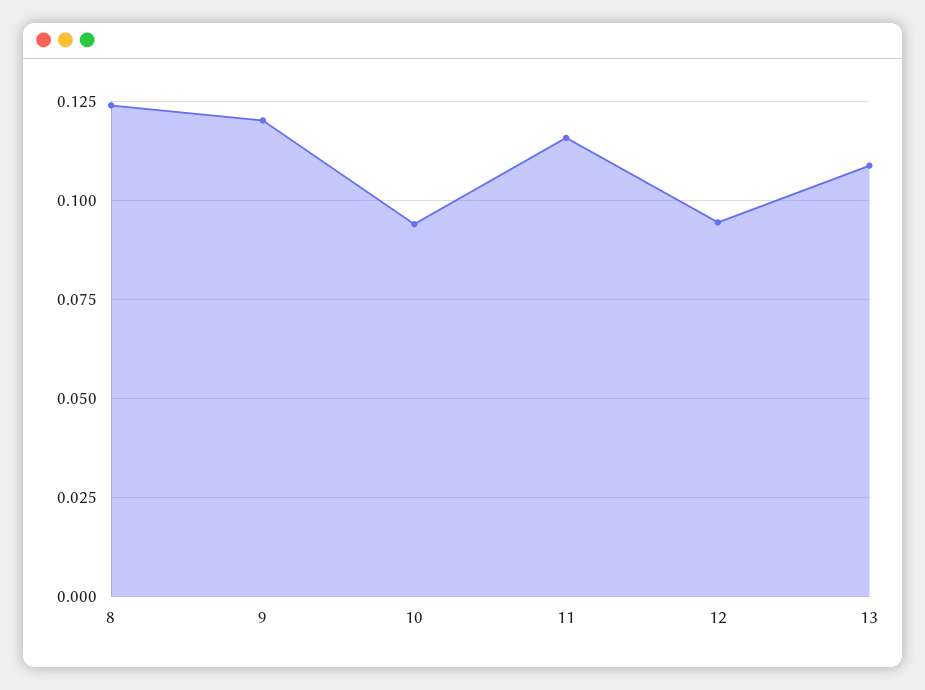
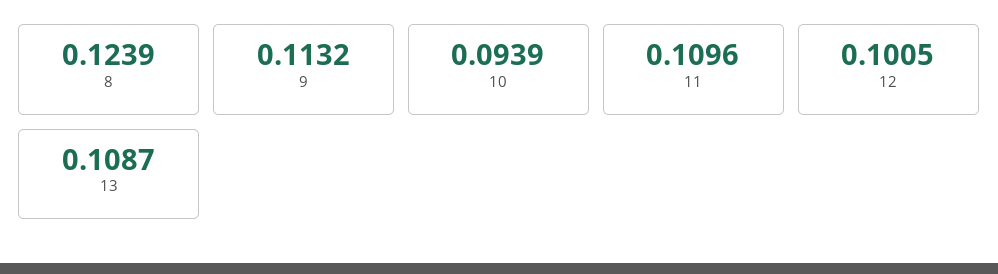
  {
    "8": 0.1239,
-   "9": 0.12,
+   "9": 0.1132,
    "10": 0.0939,
-   "11": 0.115,
+   "11": 0.1096,
-   "12": 0.095,
+   "12": 0.1005,
    "13": 0.1087
  }

